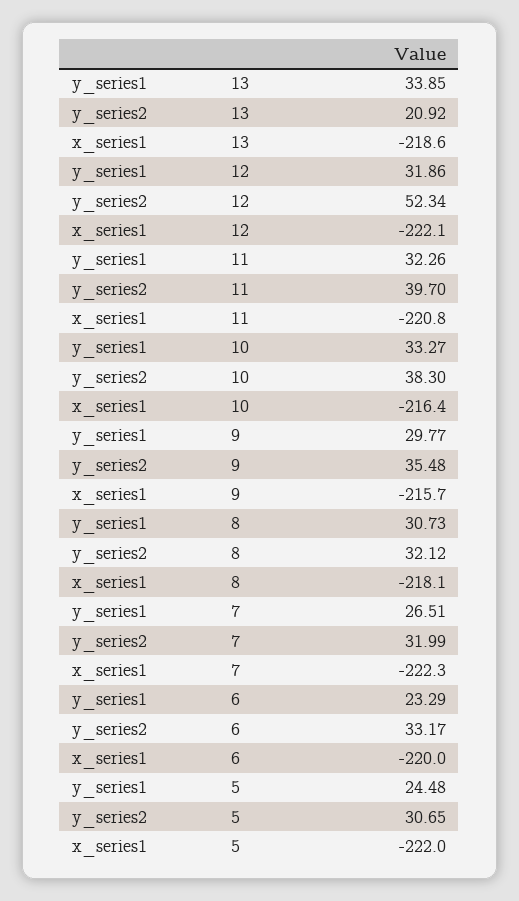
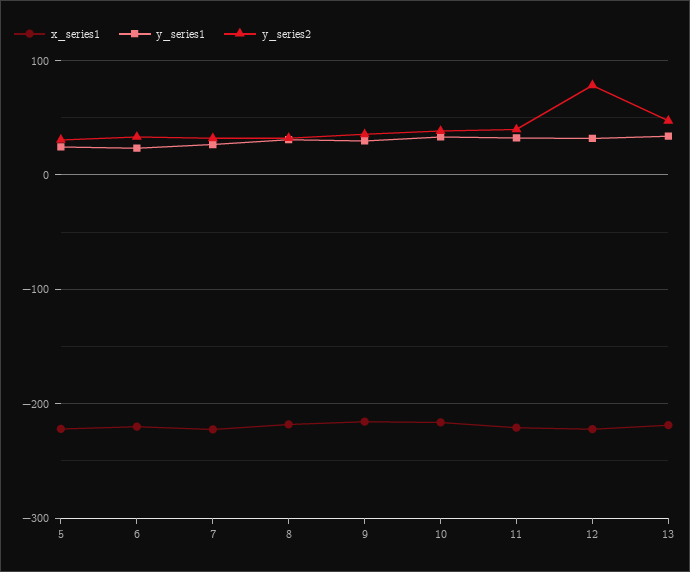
  {
    "y_series1": {
      "13": 33.85,
      "12": 31.86,
      "11": 32.26,
      "10": 33.27,
      "9": 29.77,
      "8": 30.73,
      "7": 26.51,
      "6": 23.29,
      "5": 24.48
    },
    "y_series2": {
-     "13": 20.92,
+     "13": 50,
-     "12": 52.34,
+     "12": 80,
      "11": 39.7,
      "10": 38.3,
      "9": 35.48,
      "8": 32.12,
      "7": 31.99,
      "6": 33.17,
      "5": 30.65
    },
    "x_series1": {
      "13": -218.6,
      "12": -222.1,
      "11": -220.8,
      "10": -216.4,
      "9": -215.7,
      "8": -218.1,
      "7": -222.3,
      "6": -220,
      "5": -222
    }
  }

